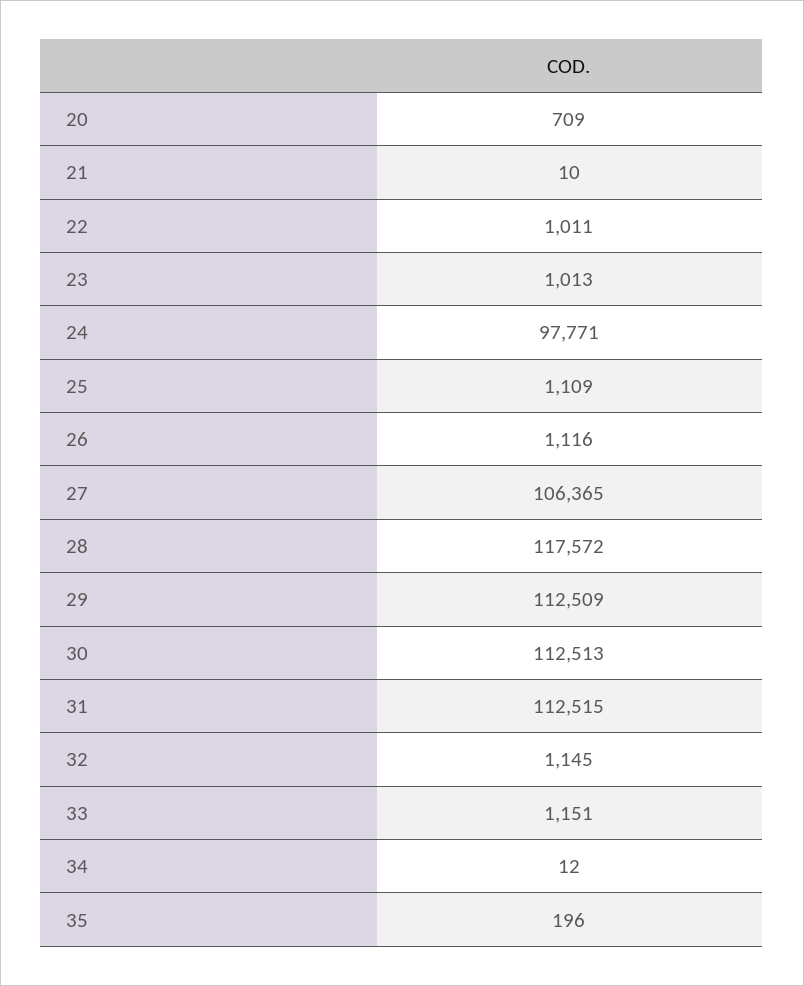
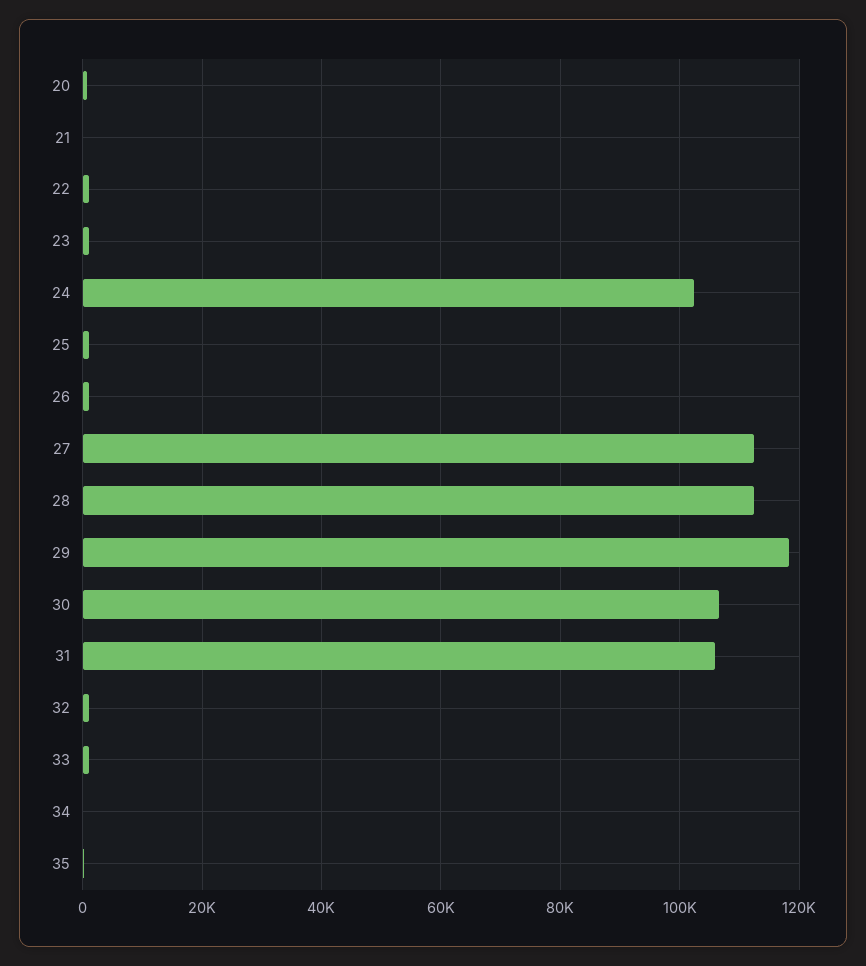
  {
    "20": 709,
    "21": 10,
    "22": 1011,
    "23": 1013,
-   "24": 97771,
+   "24": 102000,
    "25": 1109,
    "26": 1116,
-   "27": 106365,
+   "27": 112000,
-   "28": 117572,
+   "28": 112000,
-   "29": 112509,
+   "29": 118000,
-   "30": 112513,
+   "30": 106000,
-   "31": 112515,
+   "31": 106000,
    "32": 1145,
    "33": 1151,
    "34": 12,
    "35": 196
  }

